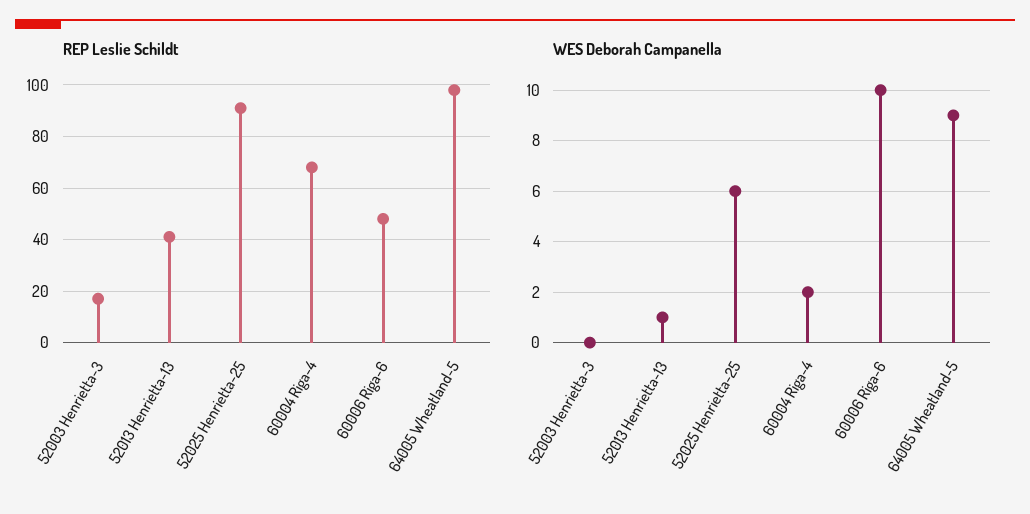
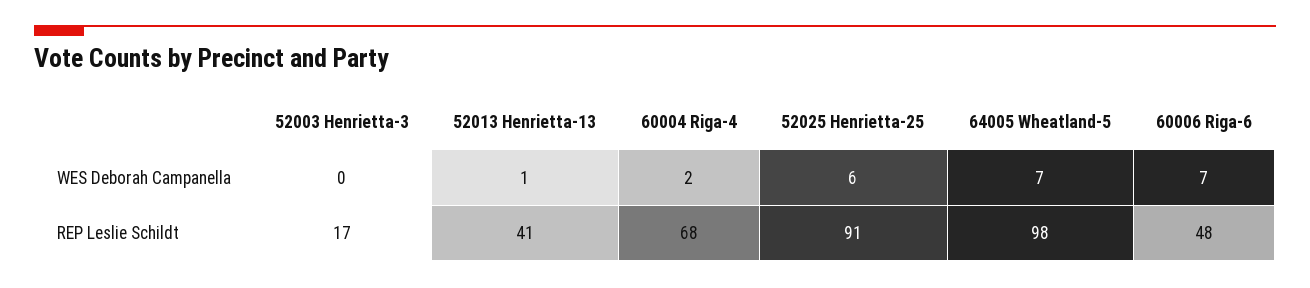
  {
    "REP Leslie Schildt": {
      "52003 Henrietta-3": 17,
      "52013 Henrietta-13": 41,
      "52025 Henrietta-25": 91,
      "60004 Riga-4": 68,
      "60006 Riga-6": 48,
      "64005 Wheatland-5": 98
    },
    "WES Deborah Campanella": {
      "52003 Henrietta-3": 0,
      "52013 Henrietta-13": 1,
      "52025 Henrietta-25": 6,
      "60004 Riga-4": 2,
-     "60006 Riga-6": 10,
+     "60006 Riga-6": 7,
-     "64005 Wheatland-5": 9
+     "64005 Wheatland-5": 7
    }
  }

